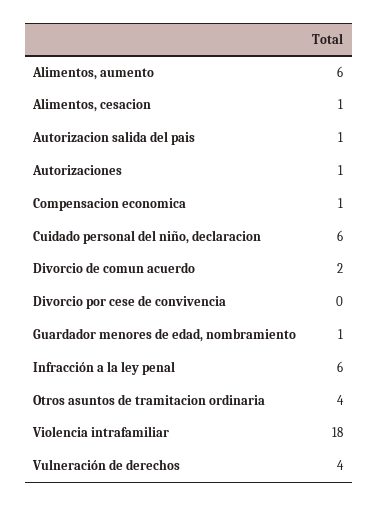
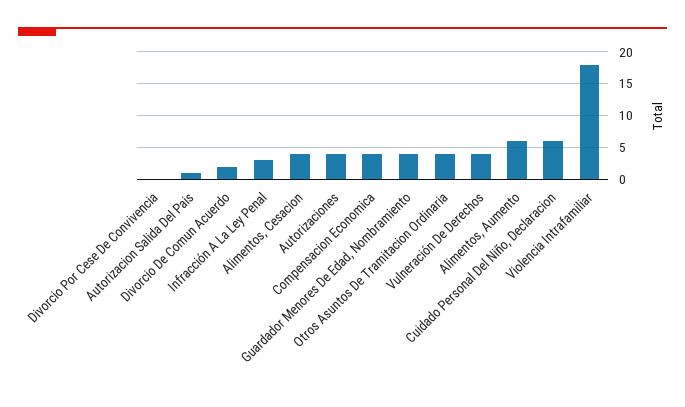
  {
    "Alimentos, aumento": 6,
-   "Alimentos, cesacion": 1,
+   "Alimentos, cesacion": 4,
    "Autorizacion salida del pais": 1,
-   "Autorizaciones": 1,
+   "Autorizaciones": 4,
-   "Compensacion economica": 1,
+   "Compensacion economica": 4,
    "Cuidado personal del niño, declaracion": 6,
    "Divorcio de comun acuerdo": 2,
    "Divorcio por cese de convivencia": 0,
-   "Guardador menores de edad, nombramiento": 1,
+   "Guardador menores de edad, nombramiento": 4,
-   "Infracción a la ley penal": 6,
+   "Infracción a la ley penal": 3,
    "Otros asuntos de tramitacion ordinaria": 4,
    "Violencia intrafamiliar": 18,
    "Vulneración de derechos": 4
  }

